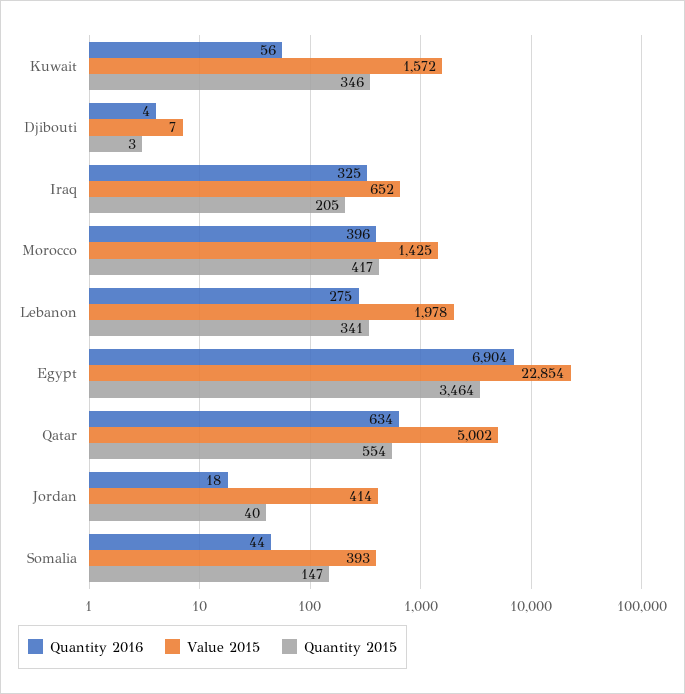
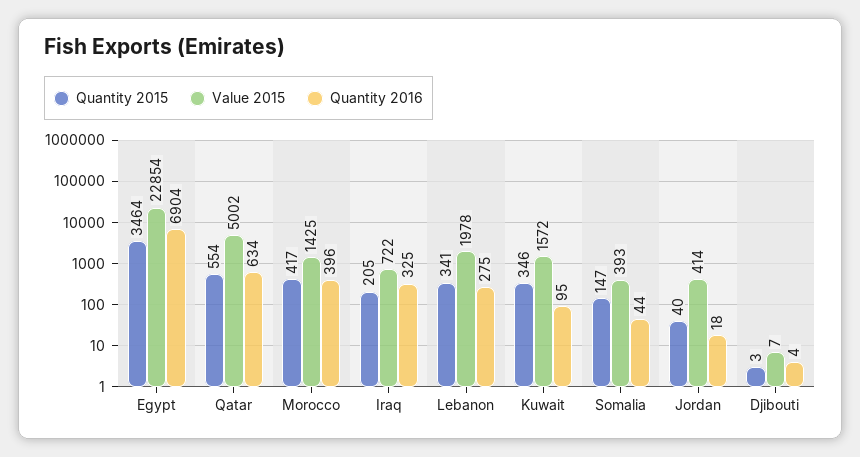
  {
    "Quantity 2016": {
-     "Kuwait": 56,
+     "Kuwait": 95,
      "Djibouti": 4,
      "Iraq": 325,
      "Morocco": 396,
      "Lebanon": 275,
      "Egypt": 6904,
      "Qatar": 634,
      "Jordan": 18,
      "Somalia": 44
    },
    "Value 2015": {
      "Kuwait": 1572,
      "Djibouti": 7,
-     "Iraq": 652,
+     "Iraq": 722,
      "Morocco": 1425,
      "Lebanon": 1978,
      "Egypt": 22854,
      "Qatar": 5002,
      "Jordan": 414,
      "Somalia": 393
    },
    "Quantity 2015": {
      "Kuwait": 346,
      "Djibouti": 3,
      "Iraq": 205,
      "Morocco": 417,
      "Lebanon": 341,
      "Egypt": 3464,
      "Qatar": 554,
      "Jordan": 40,
      "Somalia": 147
    }
  }

